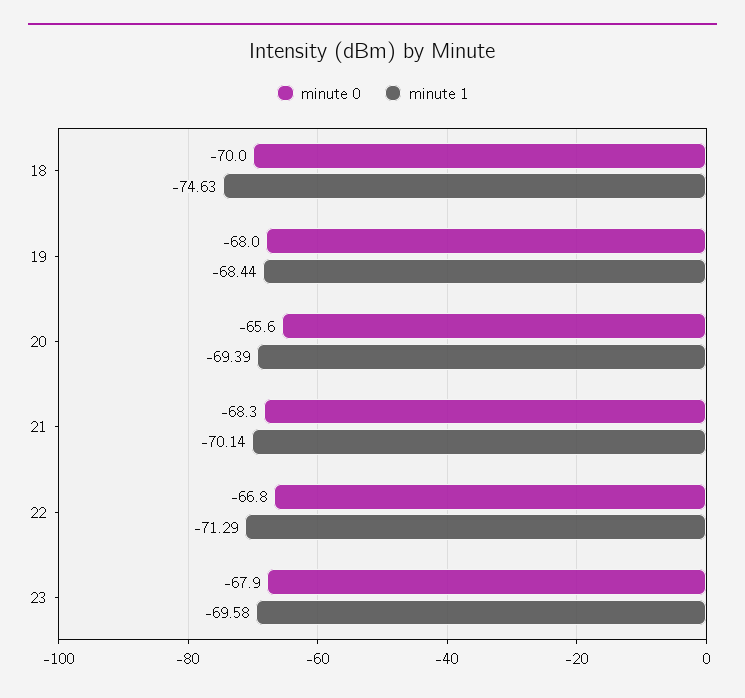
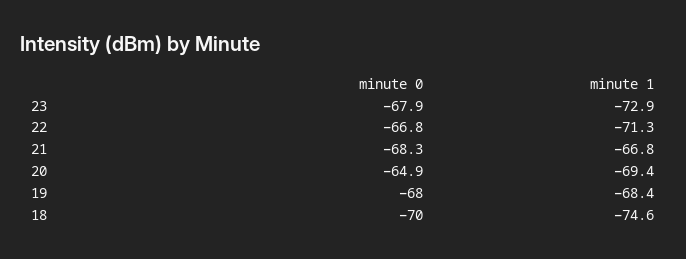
  {
    "minute 0": {
      "18": -70,
      "19": -68,
-     "20": -65.6,
+     "20": -64.9,
      "21": -68.3,
      "22": -66.8,
      "23": -67.9
    },
    "minute 1": {
      "18": -74.63,
      "19": -68.44,
      "20": -69.39,
-     "21": -70.14,
+     "21": -66.8,
      "22": -71.29,
-     "23": -69.58
+     "23": -72.9
    }
  }

